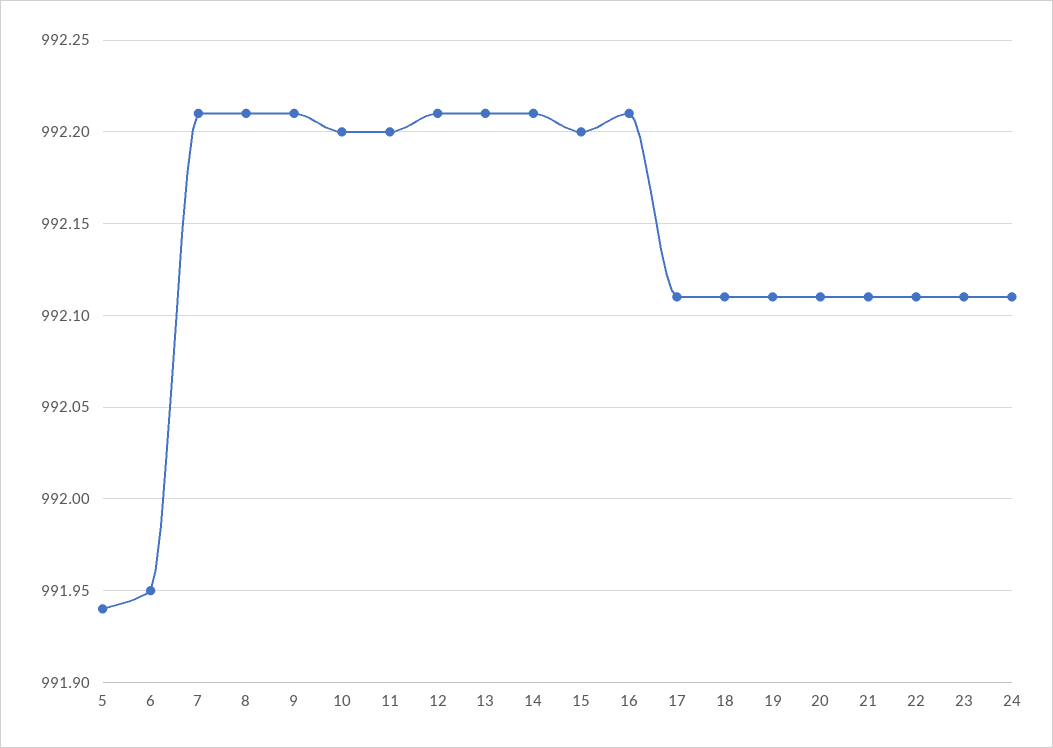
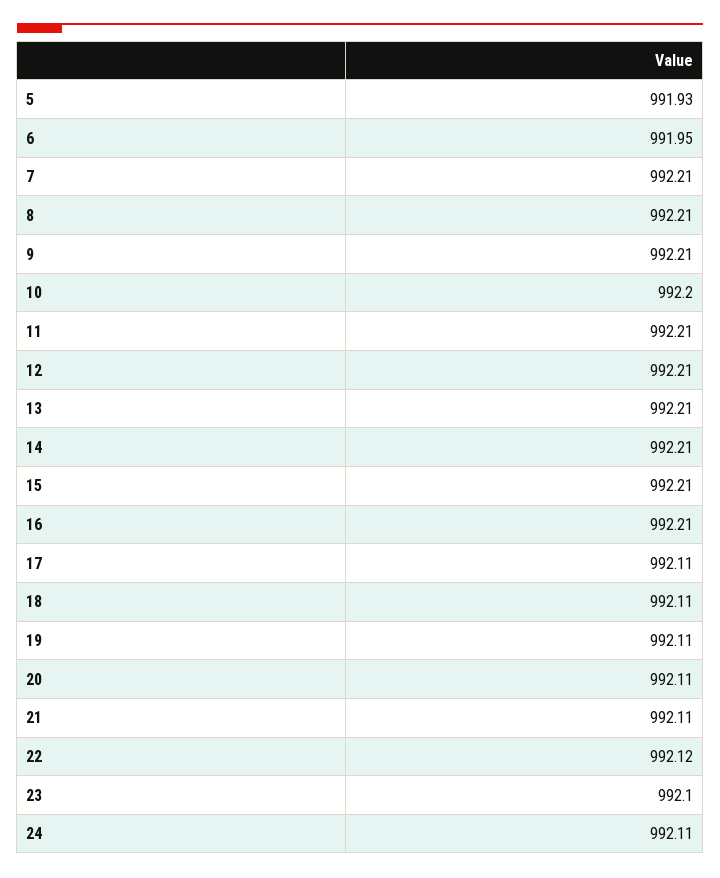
  {
-   "5": 991.94,
+   "5": 991.93,
    "6": 991.95,
    "7": 992.21,
    "8": 992.21,
    "9": 992.21,
    "10": 992.2,
-   "11": 992.2,
+   "11": 992.21,
    "12": 992.21,
    "13": 992.21,
    "14": 992.21,
-   "15": 992.2,
+   "15": 992.21,
    "16": 992.21,
    "17": 992.11,
    "18": 992.11,
    "19": 992.11,
    "20": 992.11,
    "21": 992.11,
-   "22": 992.11,
+   "22": 992.12,
-   "23": 992.11,
+   "23": 992.1,
    "24": 992.11
  }

